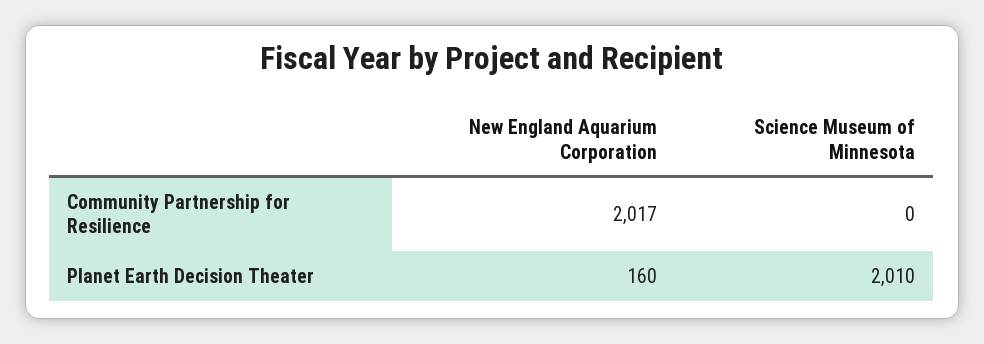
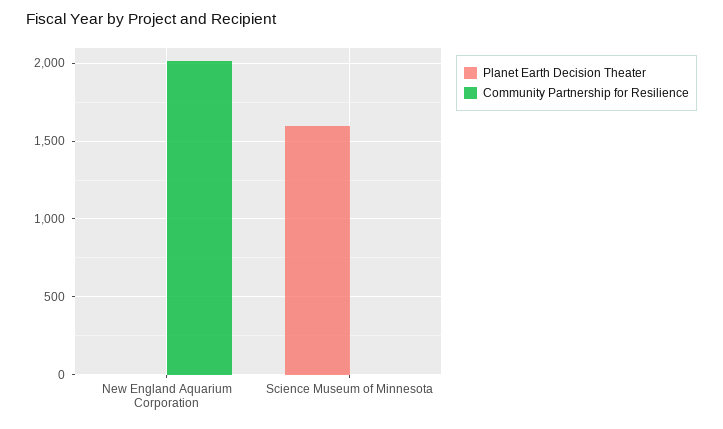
  {
    "Community Partnership for Resilience": {
      "New England Aquarium Corporation": 2017,
      "Science Museum of Minnesota": 0
    },
    "Planet Earth Decision Theater": {
-     "New England Aquarium Corporation": 160,
+     "New England Aquarium Corporation": 0,
-     "Science Museum of Minnesota": 2010
+     "Science Museum of Minnesota": 1600
    }
  }

